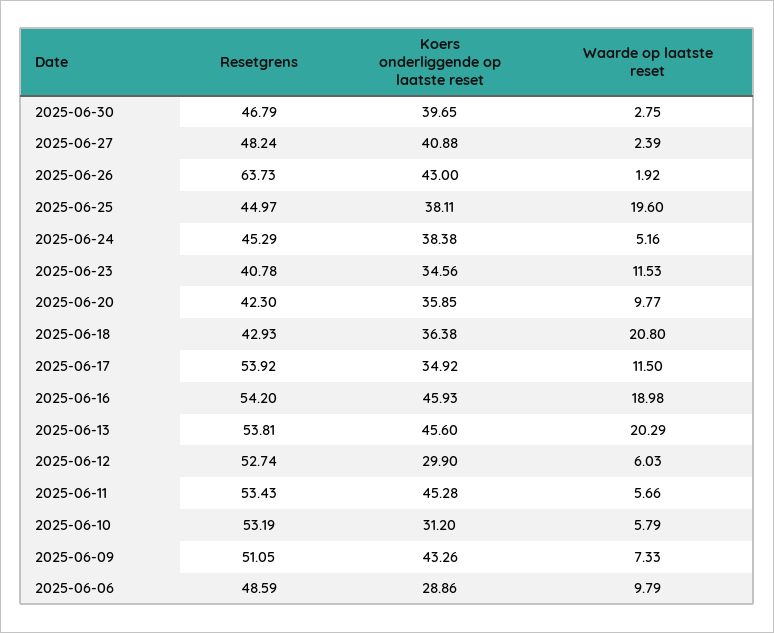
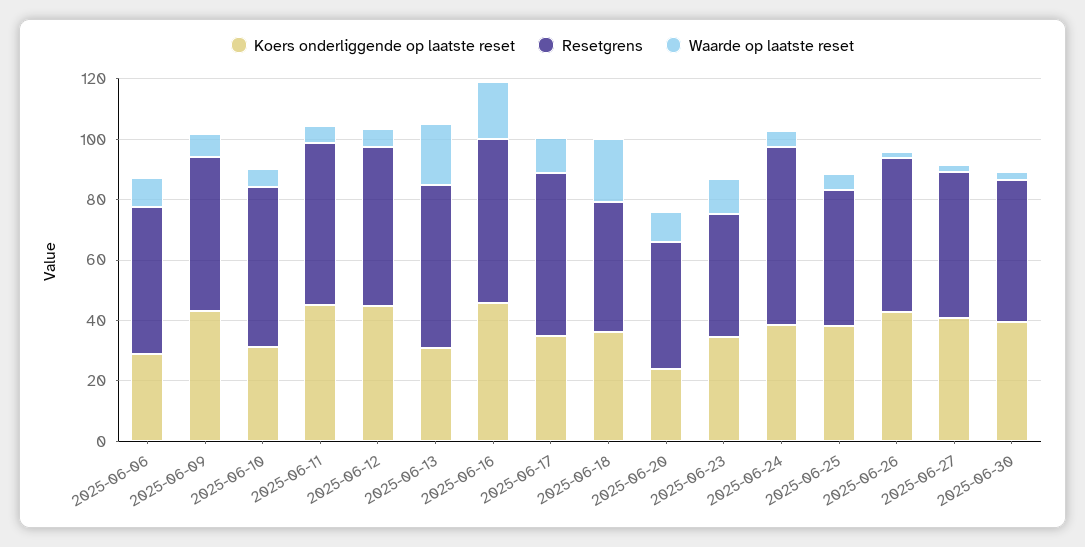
  {
    "Resetgrens": {
      "2025-06-30": 46.79,
      "2025-06-27": 48.24,
-     "2025-06-26": 63.73,
+     "2025-06-26": 50,
      "2025-06-25": 44.97,
-     "2025-06-24": 45.29,
+     "2025-06-24": 60,
      "2025-06-23": 40.78,
      "2025-06-20": 42.3,
      "2025-06-18": 42.93,
      "2025-06-17": 53.92,
      "2025-06-16": 54.2,
      "2025-06-13": 53.81,
      "2025-06-12": 52.74,
      "2025-06-11": 53.43,
      "2025-06-10": 53.19,
      "2025-06-09": 51.05,
      "2025-06-06": 48.59
    },
    "Koers onderliggende op laatste reset": {
      "2025-06-30": 39.65,
      "2025-06-27": 40.88,
      "2025-06-26": 43,
      "2025-06-25": 38.11,
      "2025-06-24": 38.38,
      "2025-06-23": 34.56,
-     "2025-06-20": 35.85,
+     "2025-06-20": 25,
      "2025-06-18": 36.38,
      "2025-06-17": 34.92,
      "2025-06-16": 45.93,
-     "2025-06-13": 45.6,
+     "2025-06-13": 30,
-     "2025-06-12": 29.9,
+     "2025-06-12": 45,
      "2025-06-11": 45.28,
      "2025-06-10": 31.2,
      "2025-06-09": 43.26,
      "2025-06-06": 28.86
    },
    "Waarde op laatste reset": {
      "2025-06-30": 2.75,
      "2025-06-27": 2.39,
      "2025-06-26": 1.92,
-     "2025-06-25": 19.6,
+     "2025-06-25": 5,
      "2025-06-24": 5.16,
      "2025-06-23": 11.53,
      "2025-06-20": 9.77,
      "2025-06-18": 20.8,
      "2025-06-17": 11.5,
      "2025-06-16": 18.98,
      "2025-06-13": 20.29,
      "2025-06-12": 6.03,
      "2025-06-11": 5.66,
      "2025-06-10": 5.79,
      "2025-06-09": 7.33,
      "2025-06-06": 9.79
    }
  }

